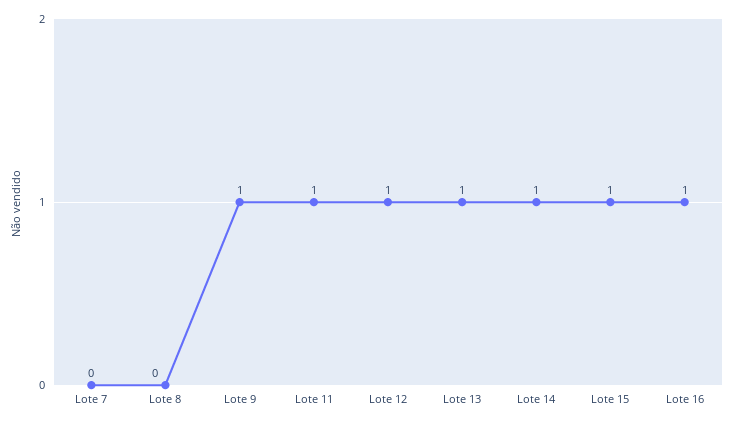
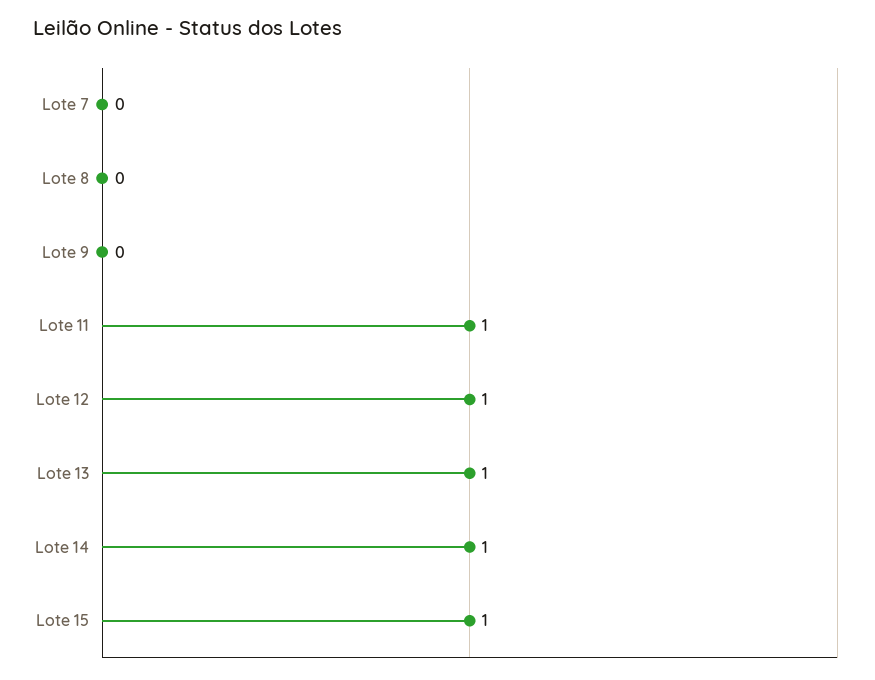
  {
    "Lote 7": 0,
    "Lote 8": 0,
-   "Lote 9": 1,
+   "Lote 9": 0,
    "Lote 11": 1,
    "Lote 12": 1,
    "Lote 13": 1,
    "Lote 14": 1,
-   "Lote 15": 1,
+   "Lote 15": 1
-   "Lote 16": 1
  }

